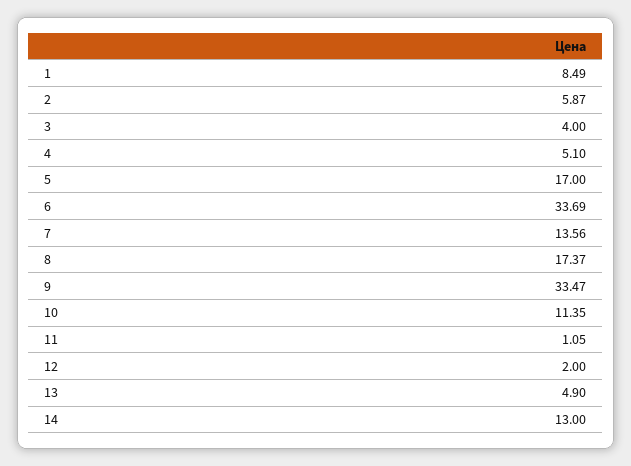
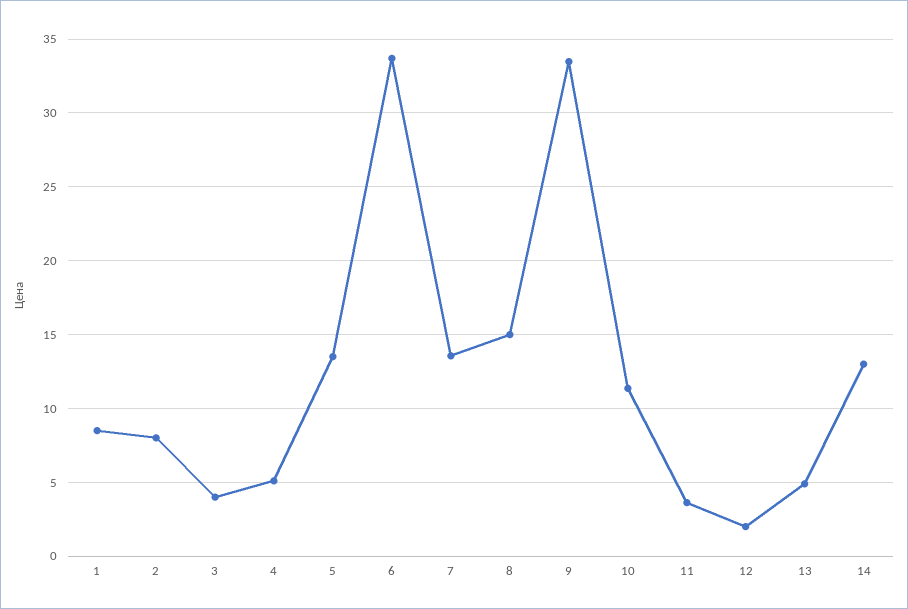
  {
    "1": 8.49,
-   "2": 5.87,
+   "2": 8,
    "3": 4,
    "4": 5.1,
-   "5": 17,
+   "5": 13.5,
    "6": 33.69,
    "7": 13.56,
-   "8": 17.37,
+   "8": 15,
    "9": 33.47,
    "10": 11.35,
-   "11": 1.05,
+   "11": 3.5,
    "12": 2,
    "13": 4.9,
    "14": 13
  }

